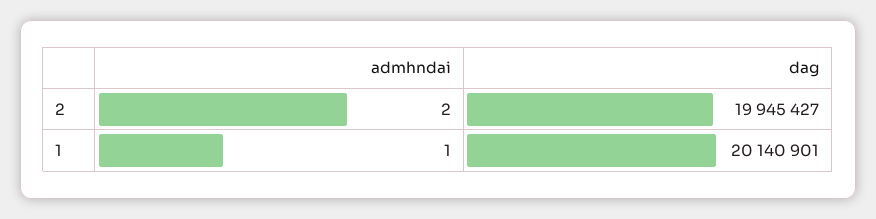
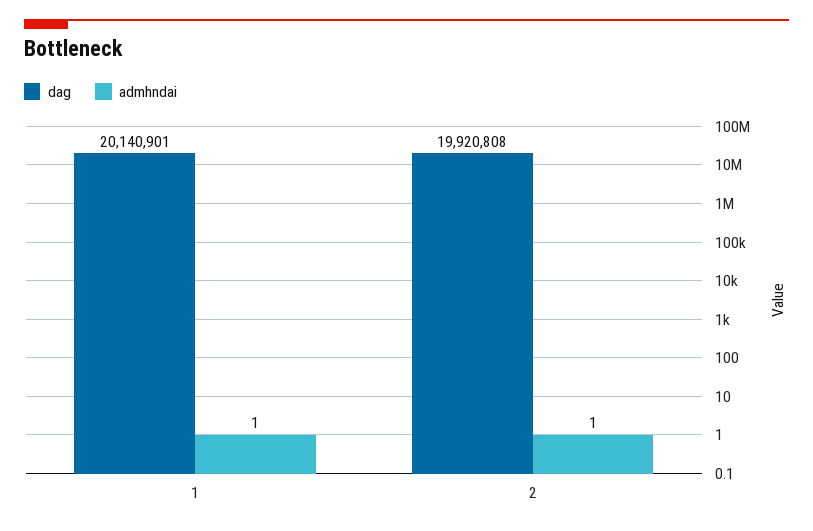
  {
    "admhndai": {
-     "2": 2,
+     "2": 1,
      "1": 1
    },
    "dag": {
-     "2": 19945427,
+     "2": 19920808,
      "1": 20140901
    }
  }

